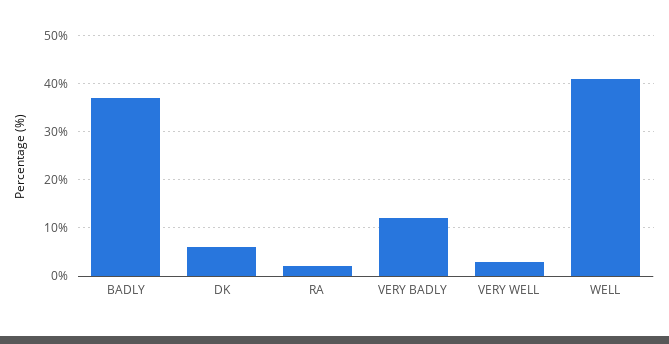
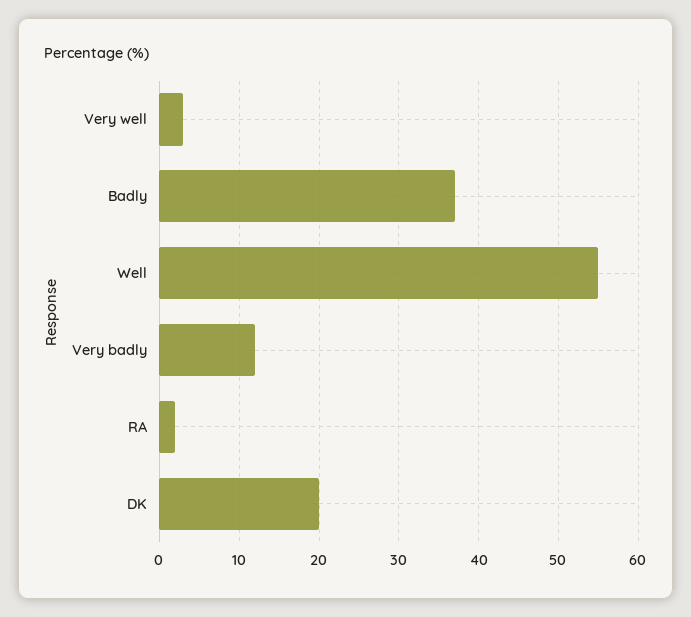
  {
    "BADLY": 37,
-   "DK": 5,
+   "DK": 20,
    "RA": 2,
    "VERY BADLY": 12,
    "VERY WELL": 3,
-   "WELL": 40
+   "WELL": 55
  }

